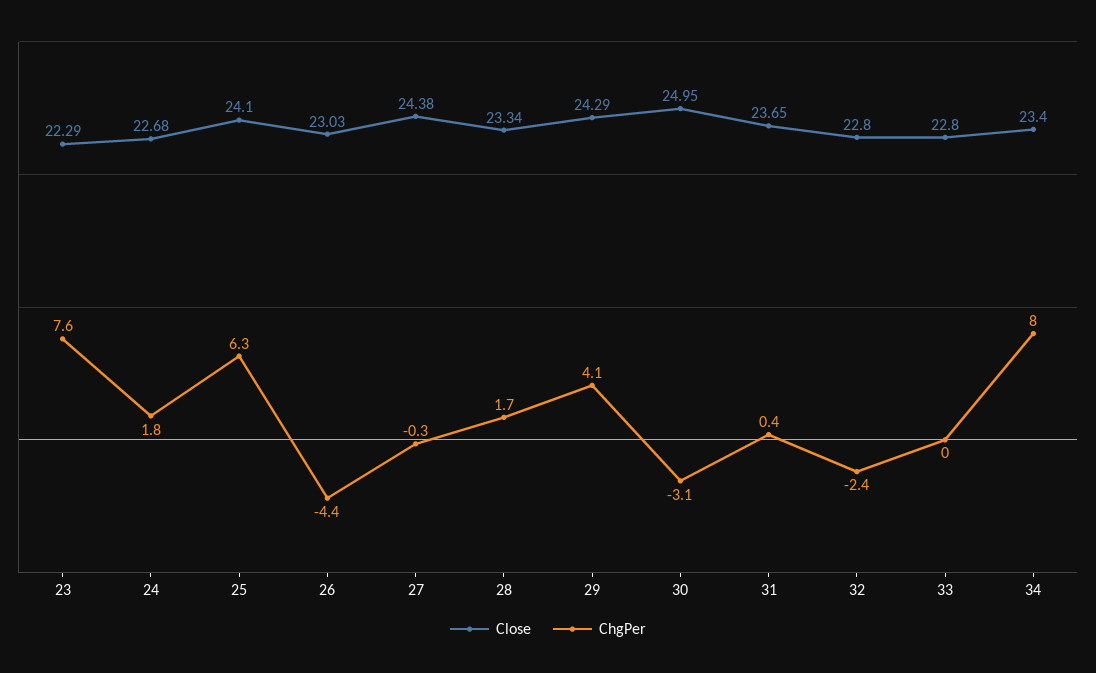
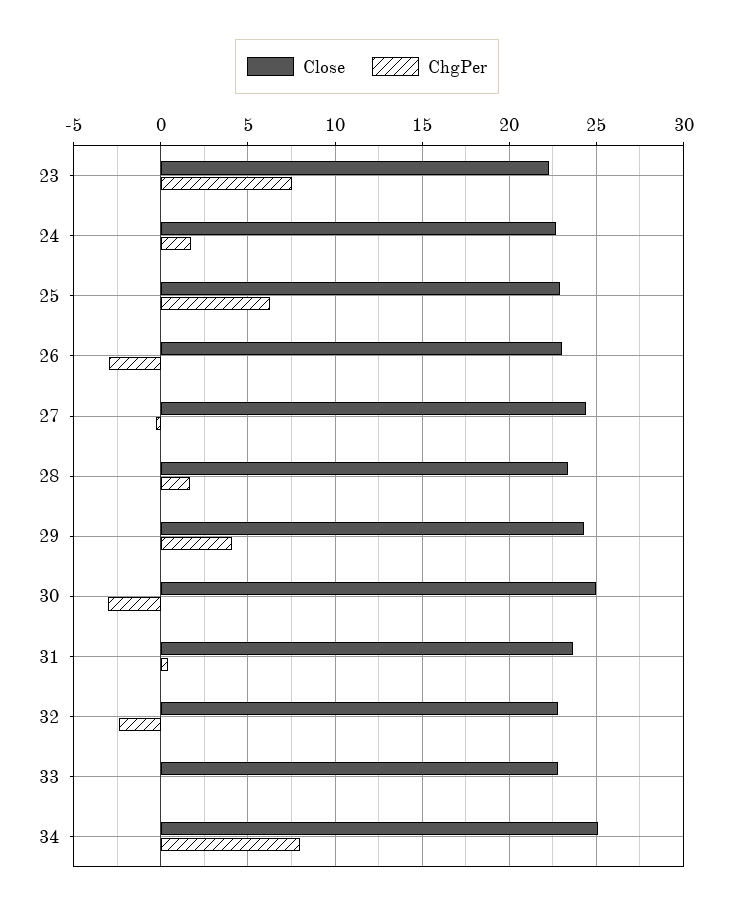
  {
    "Close": {
      "23": 22.29,
      "24": 22.68,
-     "25": 24.1,
+     "25": 23,
      "26": 23.03,
      "27": 24.38,
      "28": 23.34,
      "29": 24.29,
      "30": 24.95,
      "31": 23.65,
      "32": 22.8,
      "33": 22.8,
-     "34": 23.4
+     "34": 25
    },
    "ChgPer": {
      "23": 7.6,
      "24": 1.8,
      "25": 6.3,
-     "26": -4.4,
+     "26": -3,
      "27": -0.3,
      "28": 1.7,
      "29": 4.1,
      "30": -3.1,
      "31": 0.4,
      "32": -2.4,
      "33": 0,
      "34": 8
    }
  }

